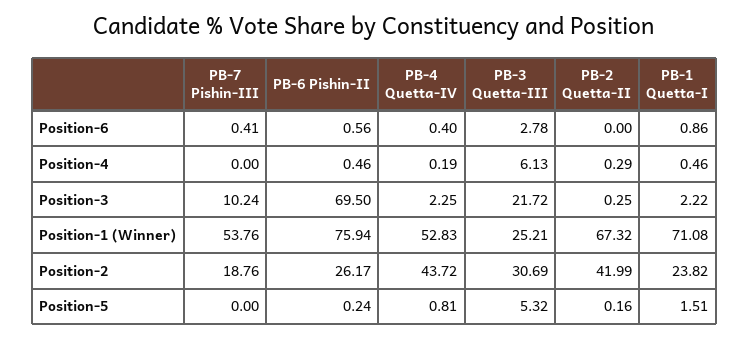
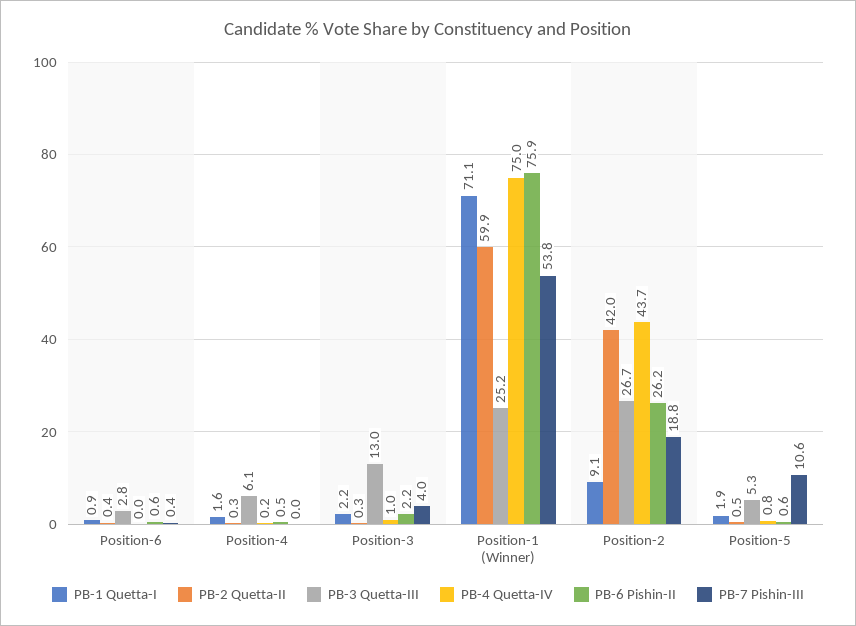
  {
    "PB-7 Pishin-III": {
      "Position-6": 0.41,
      "Position-4": 0,
-     "Position-3": 10.24,
+     "Position-3": 4,
      "Position-1 (Winner)": 53.76,
      "Position-2": 18.76,
-     "Position-5": 0
+     "Position-5": 10.6
    },
    "PB-6 Pishin-II": {
      "Position-6": 0.56,
      "Position-4": 0.46,
-     "Position-3": 69.5,
+     "Position-3": 2.2,
      "Position-1 (Winner)": 75.94,
      "Position-2": 26.17,
-     "Position-5": 0.24
+     "Position-5": 0.6
    },
    "PB-4 Quetta-IV": {
-     "Position-6": 0.4,
+     "Position-6": 0,
      "Position-4": 0.19,
-     "Position-3": 2.25,
+     "Position-3": 1,
-     "Position-1 (Winner)": 52.83,
+     "Position-1 (Winner)": 75,
      "Position-2": 43.72,
      "Position-5": 0.81
    },
    "PB-3 Quetta-III": {
      "Position-6": 2.78,
      "Position-4": 6.13,
-     "Position-3": 21.72,
+     "Position-3": 13,
      "Position-1 (Winner)": 25.21,
-     "Position-2": 30.69,
+     "Position-2": 26.7,
      "Position-5": 5.32
    },
    "PB-2 Quetta-II": {
-     "Position-6": 0,
+     "Position-6": 0.4,
      "Position-4": 0.29,
      "Position-3": 0.25,
-     "Position-1 (Winner)": 67.32,
+     "Position-1 (Winner)": 59.9,
      "Position-2": 41.99,
-     "Position-5": 0.16
+     "Position-5": 0.5
    },
    "PB-1 Quetta-I": {
      "Position-6": 0.86,
-     "Position-4": 0.46,
+     "Position-4": 1.6,
      "Position-3": 2.22,
      "Position-1 (Winner)": 71.08,
-     "Position-2": 23.82,
+     "Position-2": 9.1,
-     "Position-5": 1.51
+     "Position-5": 1.9
    }
  }

